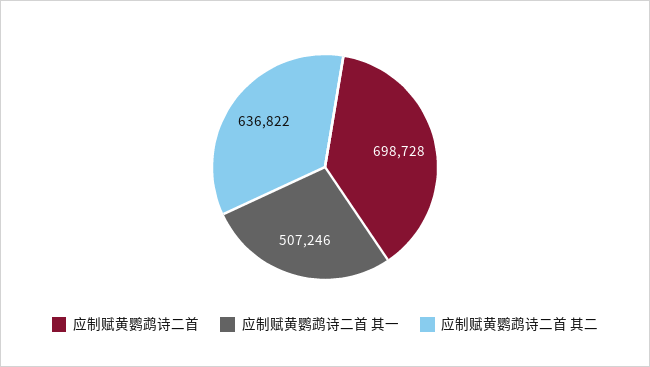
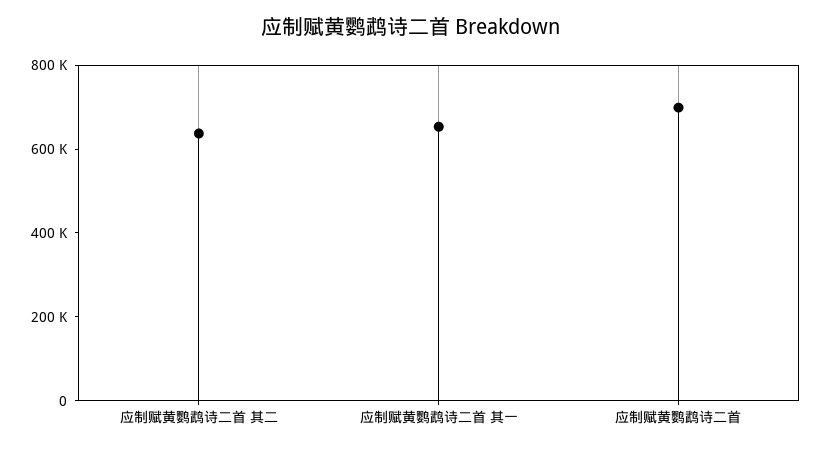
  {
    "应制赋黄鹦鹉诗二首": 698728,
-   "应制赋黄鹦鹉诗二首 其一": 507246,
+   "应制赋黄鹦鹉诗二首 其一": 650000,
    "应制赋黄鹦鹉诗二首 其二": 636822
  }

